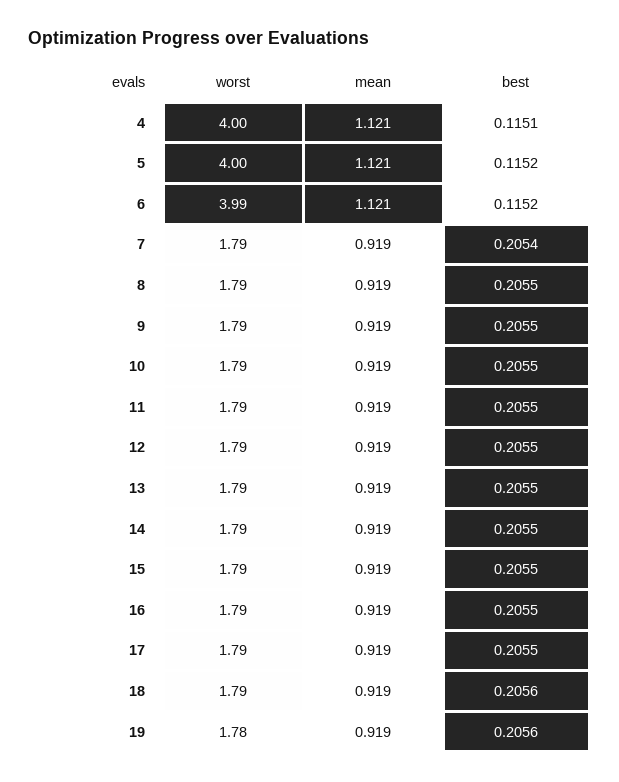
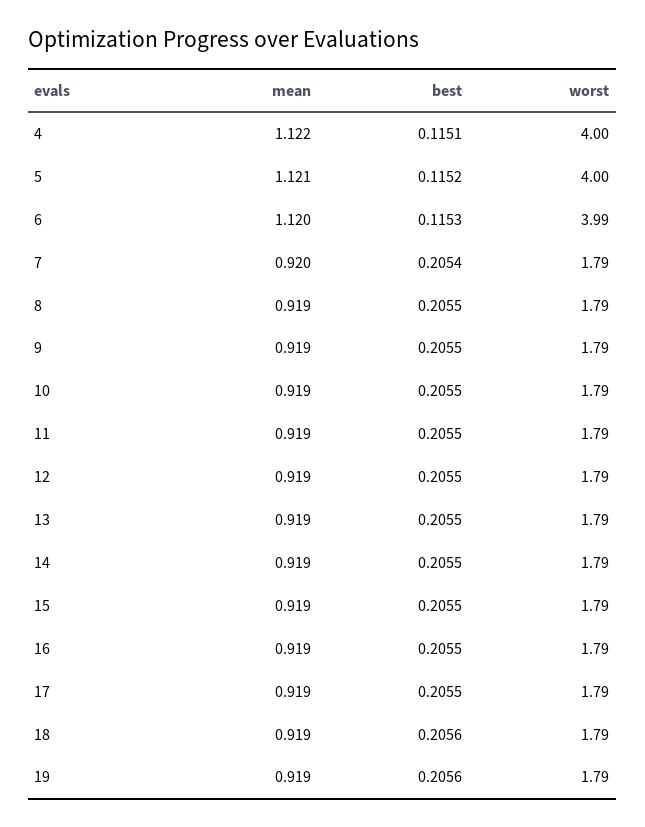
  {
    "worst": {
      "4": 4,
      "5": 4,
      "6": 3.99,
      "7": 1.79,
      "8": 1.79,
      "9": 1.79,
      "10": 1.79,
      "11": 1.79,
      "12": 1.79,
      "13": 1.79,
      "14": 1.79,
      "15": 1.79,
      "16": 1.79,
      "17": 1.79,
      "18": 1.79,
-     "19": 1.78
+     "19": 1.79
    },
    "mean": {
-     "4": 1.121,
+     "4": 1.122,
      "5": 1.121,
-     "6": 1.121,
+     "6": 1.12,
-     "7": 0.919,
+     "7": 0.92,
      "8": 0.919,
      "9": 0.919,
      "10": 0.919,
      "11": 0.919,
      "12": 0.919,
      "13": 0.919,
      "14": 0.919,
      "15": 0.919,
      "16": 0.919,
      "17": 0.919,
      "18": 0.919,
      "19": 0.919
    },
    "best": {
      "4": 0.1151,
      "5": 0.1152,
-     "6": 0.1152,
+     "6": 0.1153,
      "7": 0.2054,
      "8": 0.2055,
      "9": 0.2055,
      "10": 0.2055,
      "11": 0.2055,
      "12": 0.2055,
      "13": 0.2055,
      "14": 0.2055,
      "15": 0.2055,
      "16": 0.2055,
      "17": 0.2055,
      "18": 0.2056,
      "19": 0.2056
    }
  }

